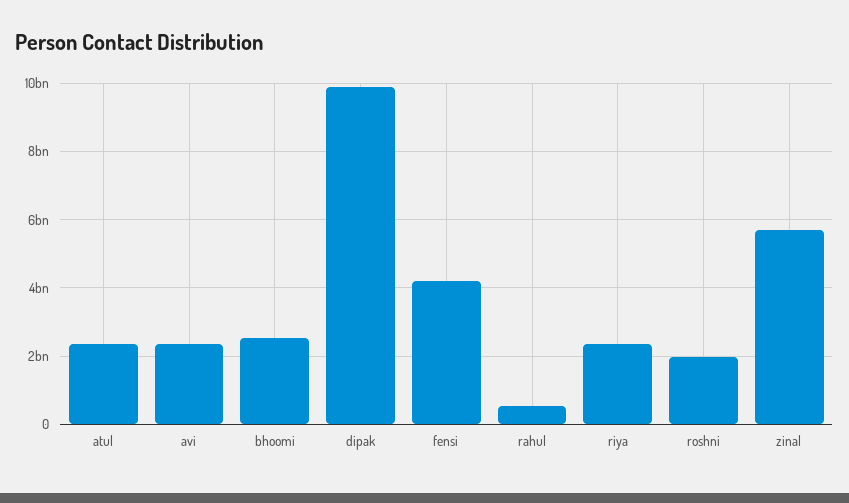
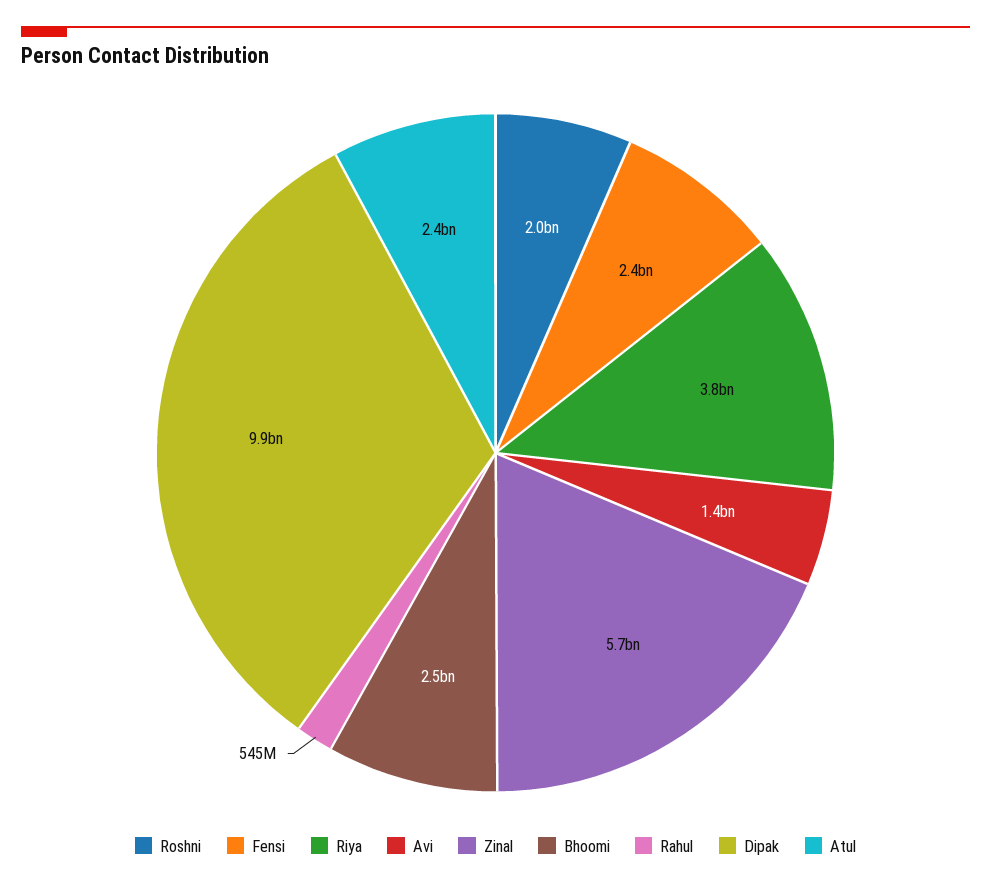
  {
    "atul": 2400000000,
-   "avi": 2400000000,
+   "avi": 1400000000,
    "bhoomi": 2500000000,
    "dipak": 9900000000,
-   "fensi": 4200000000,
+   "fensi": 2400000000,
    "rahul": 545000000,
-   "riya": 2400000000,
+   "riya": 3800000000,
    "roshni": 2000000000,
    "zinal": 5700000000
  }

